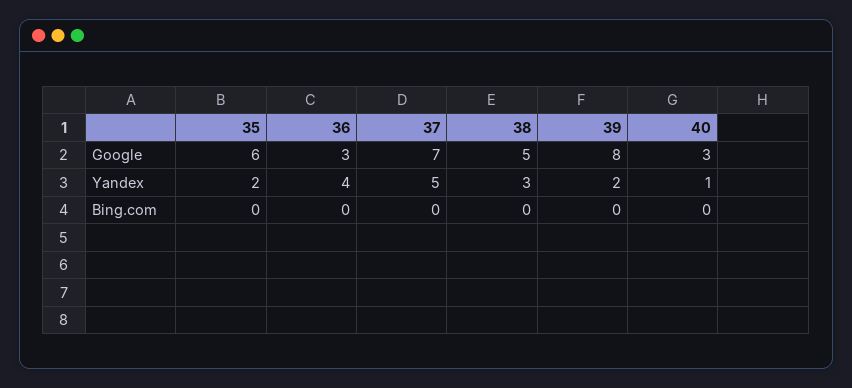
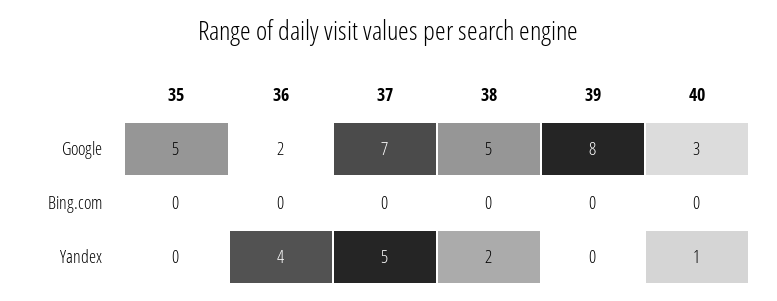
  {
    "35": {
-     "Google": 6,
+     "Google": 5,
-     "Yandex": 2,
+     "Yandex": 0,
      "Bing.com": 0
    },
    "36": {
-     "Google": 3,
+     "Google": 2,
      "Yandex": 4,
      "Bing.com": 0
    },
    "37": {
      "Google": 7,
      "Yandex": 5,
      "Bing.com": 0
    },
    "38": {
      "Google": 5,
-     "Yandex": 3,
+     "Yandex": 2,
      "Bing.com": 0
    },
    "39": {
      "Google": 8,
-     "Yandex": 2,
+     "Yandex": 0,
      "Bing.com": 0
    },
    "40": {
      "Google": 3,
      "Yandex": 1,
      "Bing.com": 0
    }
  }

